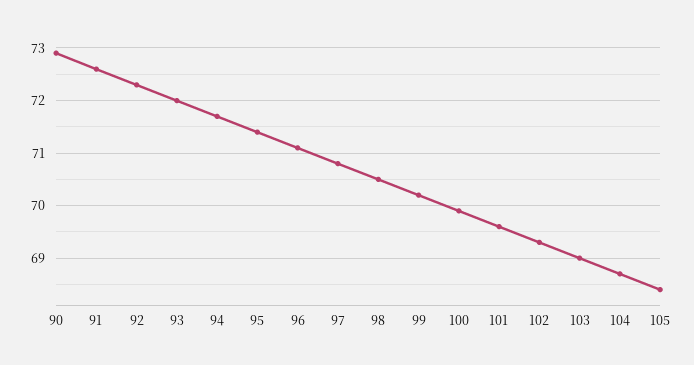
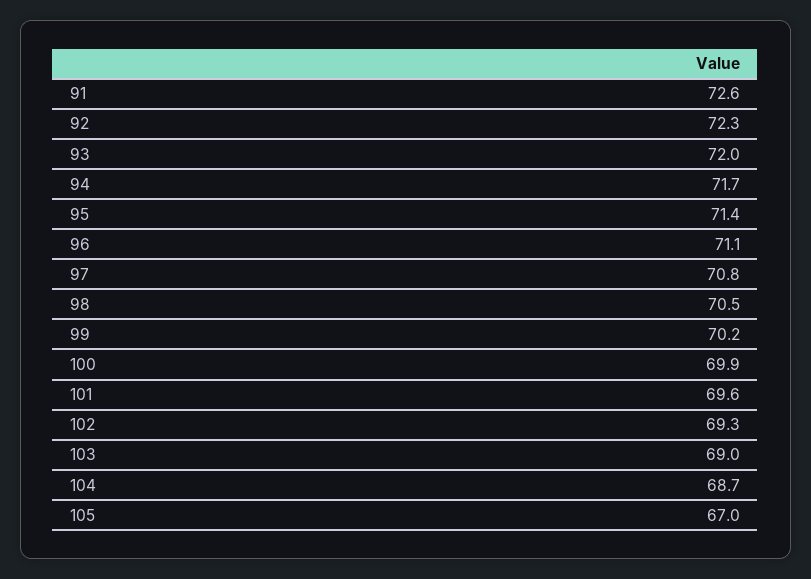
  {
-   "90": 73,
    "91": 72.6,
    "92": 72.3,
    "93": 72,
    "94": 71.7,
    "95": 71.4,
    "96": 71.1,
    "97": 70.8,
    "98": 70.5,
    "99": 70.2,
    "100": 69.9,
    "101": 69.6,
    "102": 69.3,
    "103": 69,
    "104": 68.7,
-   "105": 68.5
+   "105": 67
  }

